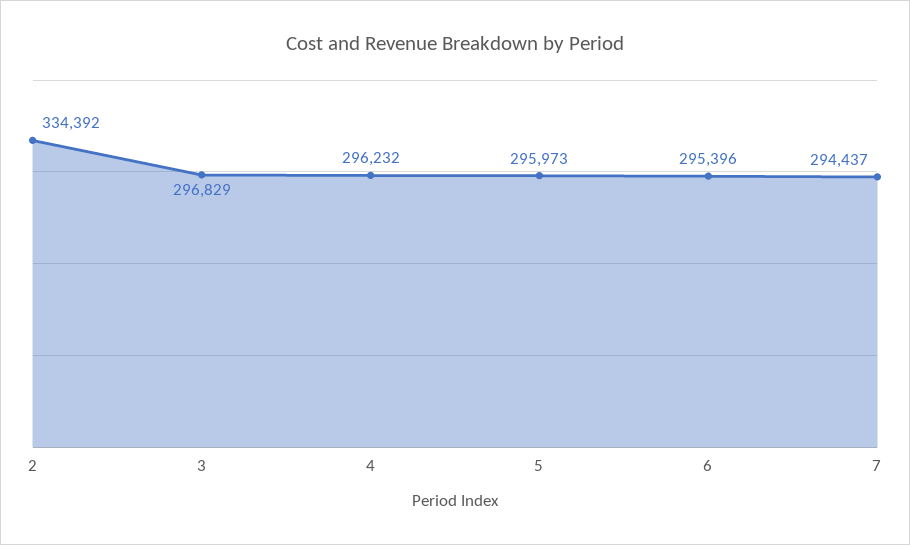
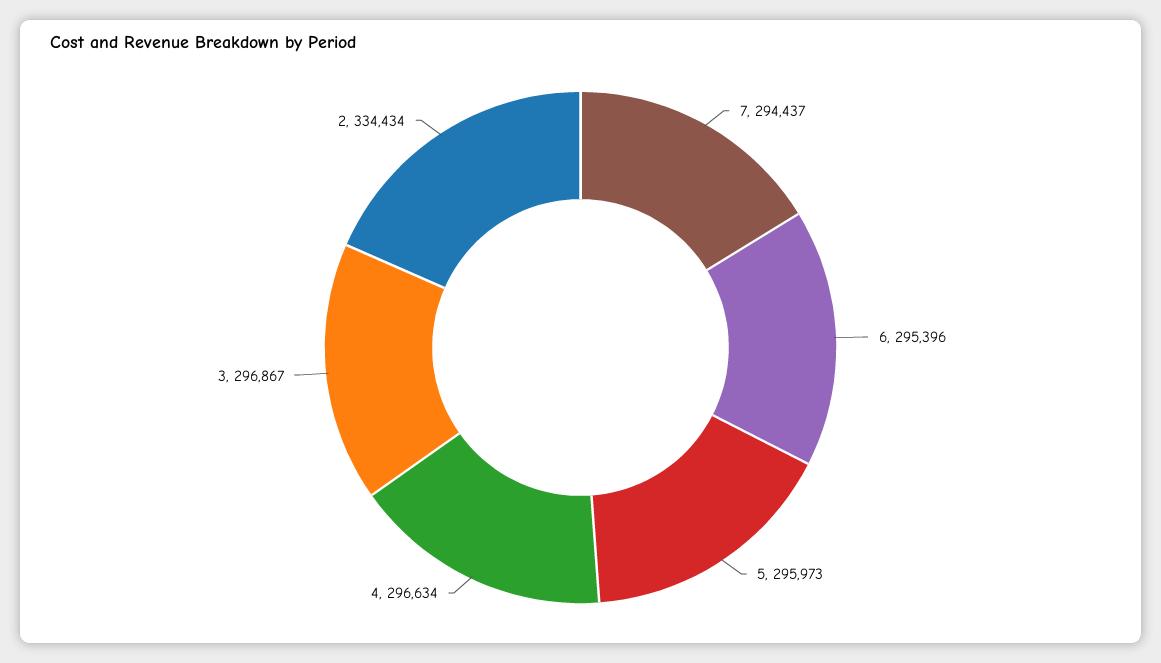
  {
-   "2": 334392,
+   "2": 334434,
-   "3": 296829,
+   "3": 296867,
-   "4": 296232,
+   "4": 296634,
    "5": 295973,
    "6": 295396,
    "7": 294437
  }

